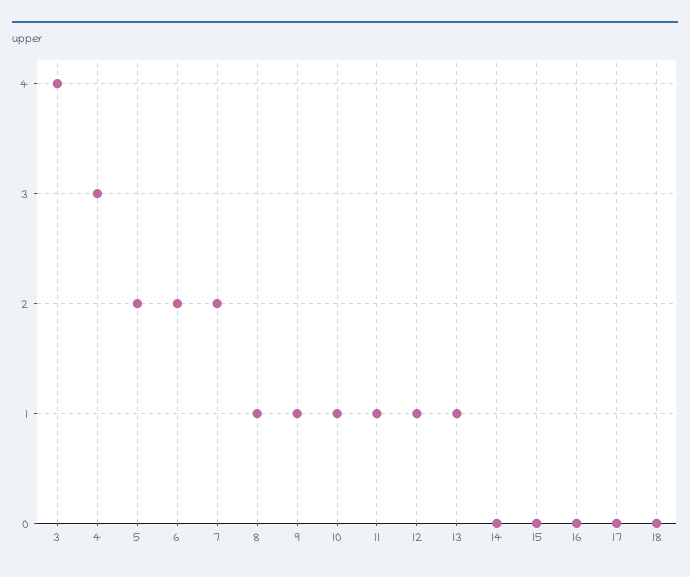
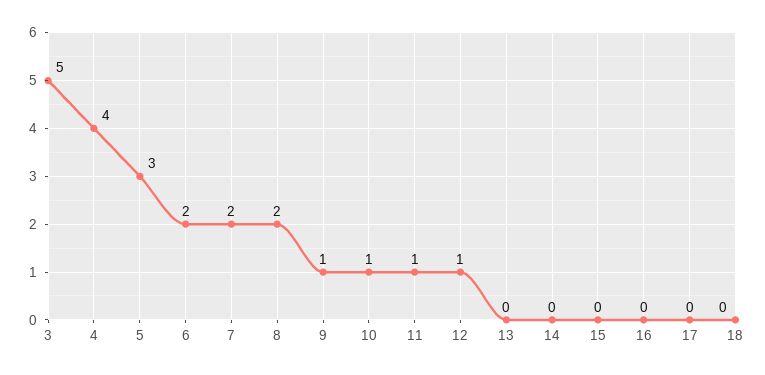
  {
-   "3": 4,
+   "3": 5,
-   "4": 3,
+   "4": 4,
-   "5": 2,
+   "5": 3,
    "6": 2,
    "7": 2,
-   "8": 1,
+   "8": 2,
    "9": 1,
    "10": 1,
    "11": 1,
    "12": 1,
-   "13": 1,
+   "13": 0,
    "14": 0,
    "15": 0,
    "16": 0,
    "17": 0,
    "18": 0
  }

